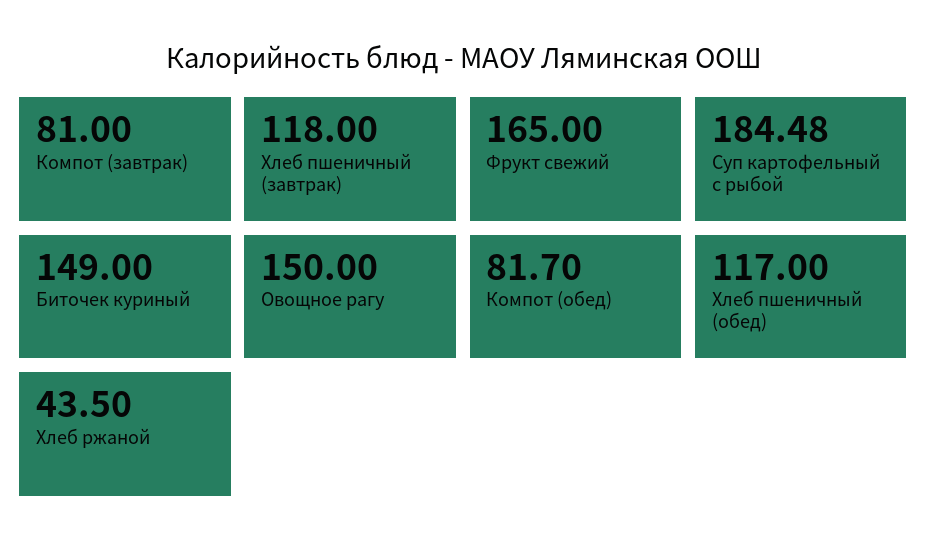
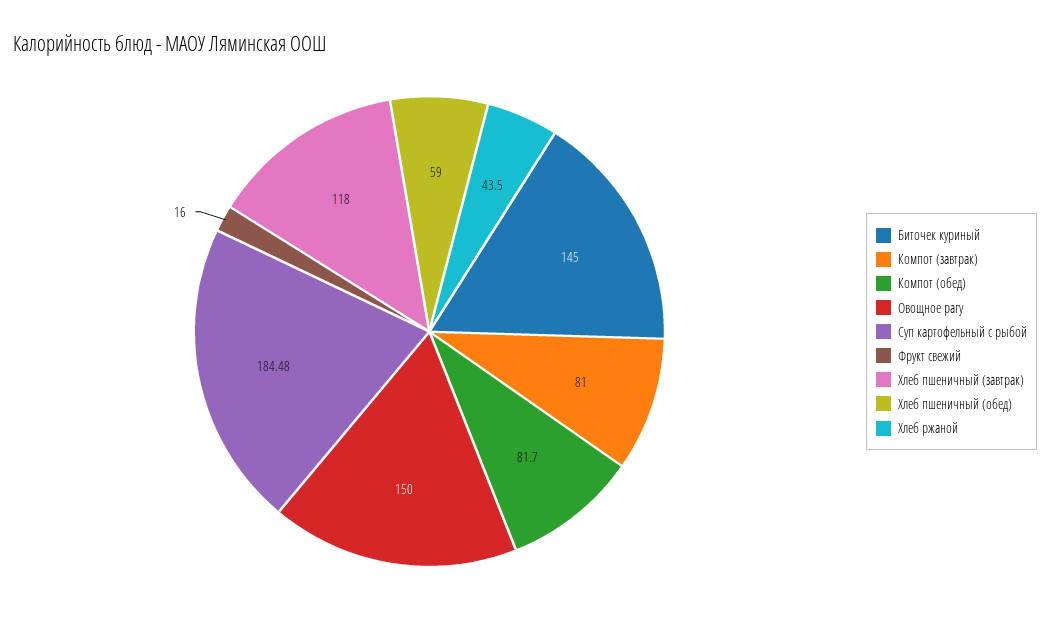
  {
    "Компот (завтрак)": 81,
    "Хлеб пшеничный (завтрак)": 118,
-   "Фрукт свежий": 165,
+   "Фрукт свежий": 16,
    "Суп картофельный с рыбой": 184.48,
-   "Биточек куриный": 149,
+   "Биточек куриный": 145,
    "Овощное рагу": 150,
    "Компот (обед)": 81.7,
-   "Хлеб пшеничный (обед)": 117,
+   "Хлеб пшеничный (обед)": 59,
    "Хлеб ржаной": 43.5
  }

